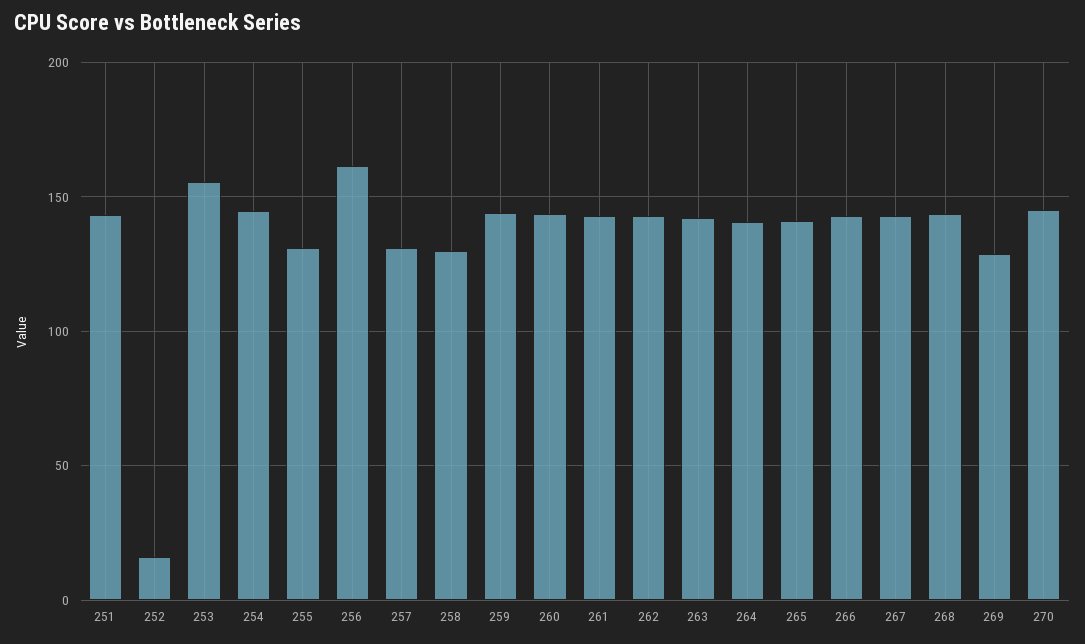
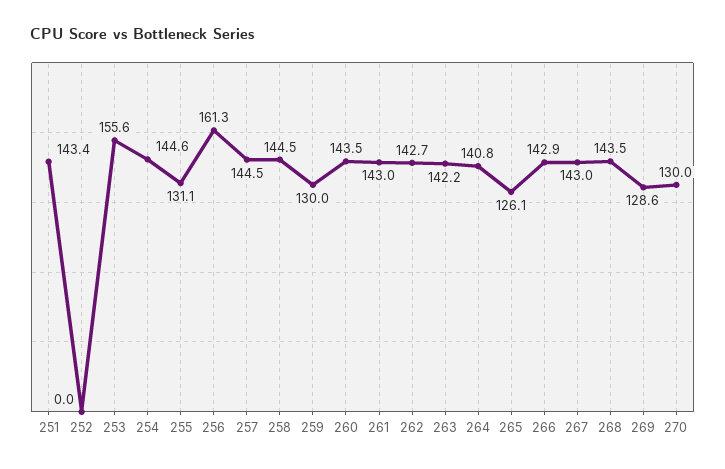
  {
    "251": 143.4,
-   "252": 15,
+   "252": 0,
    "253": 155.6,
    "254": 144.6,
    "255": 131.1,
    "256": 161.3,
-   "257": 130,
+   "257": 144.5,
-   "258": 130,
+   "258": 144.5,
-   "259": 145,
+   "259": 130,
    "260": 143.5,
    "261": 143,
    "262": 142.7,
    "263": 142.2,
    "264": 140.8,
-   "265": 140,
+   "265": 126.1,
    "266": 142.9,
    "267": 143,
    "268": 143.5,
    "269": 128.6,
-   "270": 145
+   "270": 130
  }

